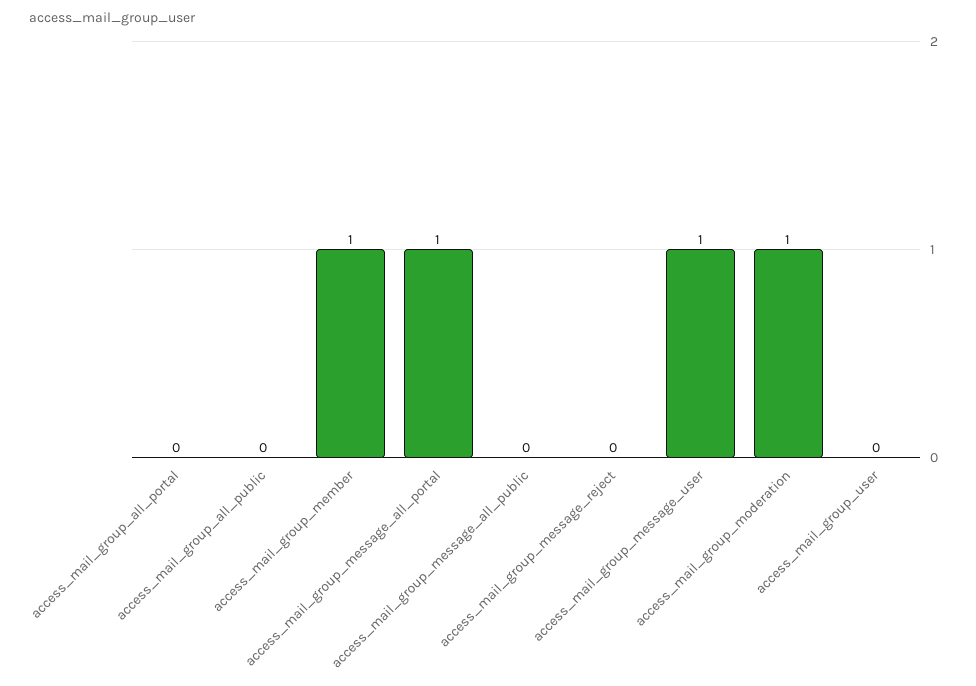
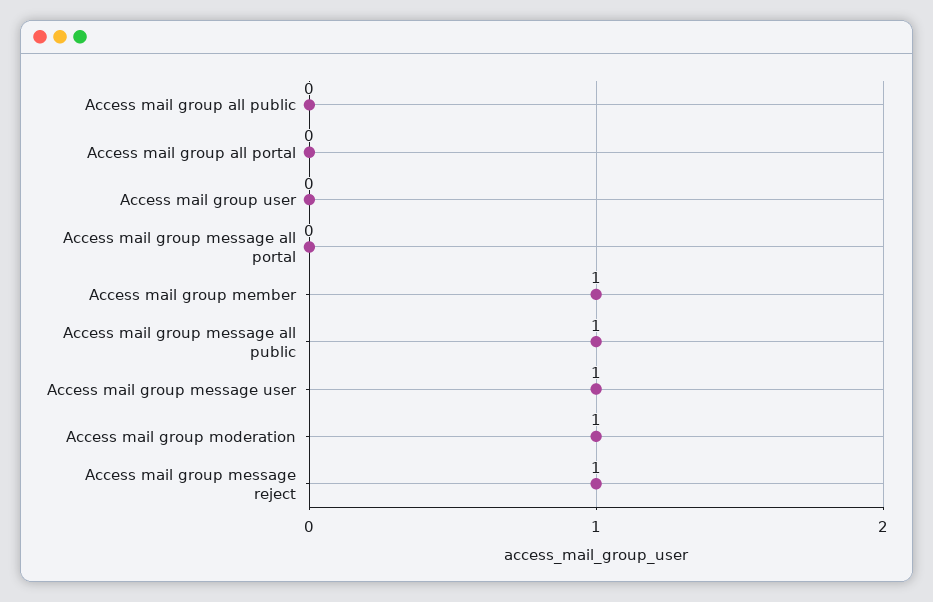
  {
    "access_mail_group_all_portal": 0,
    "access_mail_group_all_public": 0,
    "access_mail_group_member": 1,
-   "access_mail_group_message_all_portal": 1,
+   "access_mail_group_message_all_portal": 0,
-   "access_mail_group_message_all_public": 0,
+   "access_mail_group_message_all_public": 1,
-   "access_mail_group_message_reject": 0,
+   "access_mail_group_message_reject": 1,
    "access_mail_group_message_user": 1,
    "access_mail_group_moderation": 1,
    "access_mail_group_user": 0
  }

